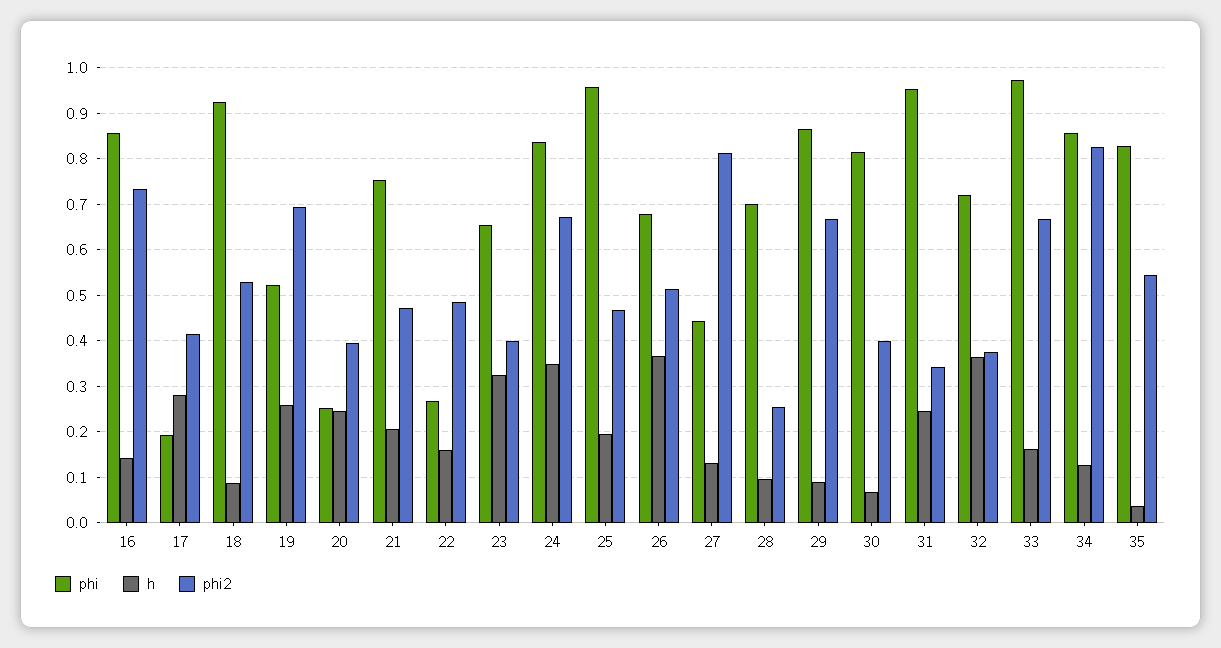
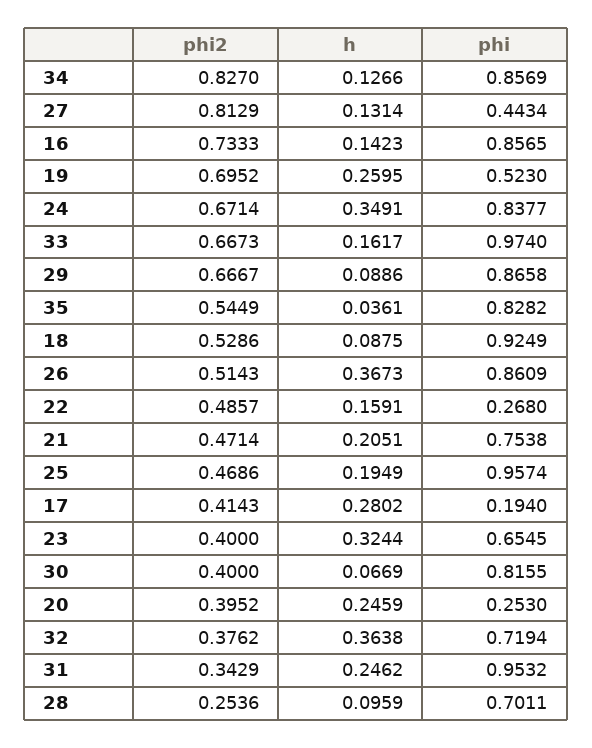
  {
    "phi": {
      "16": 0.8565,
      "17": 0.194,
      "18": 0.9249,
      "19": 0.523,
      "20": 0.253,
      "21": 0.7538,
      "22": 0.268,
      "23": 0.6545,
      "24": 0.8377,
      "25": 0.9574,
-     "26": 0.68,
+     "26": 0.8609,
      "27": 0.4434,
      "28": 0.7011,
      "29": 0.8658,
      "30": 0.8155,
      "31": 0.9532,
      "32": 0.7194,
      "33": 0.974,
      "34": 0.8569,
      "35": 0.8282
    },
    "h": {
      "16": 0.1423,
      "17": 0.2802,
      "18": 0.0875,
      "19": 0.2595,
      "20": 0.2459,
      "21": 0.2051,
      "22": 0.1591,
      "23": 0.3244,
      "24": 0.3491,
      "25": 0.1949,
      "26": 0.3673,
      "27": 0.1314,
      "28": 0.0959,
      "29": 0.0886,
      "30": 0.0669,
      "31": 0.2462,
      "32": 0.3638,
      "33": 0.1617,
      "34": 0.1266,
      "35": 0.0361
    },
    "phi2": {
      "16": 0.7333,
      "17": 0.4143,
      "18": 0.5286,
      "19": 0.6952,
      "20": 0.3952,
      "21": 0.4714,
      "22": 0.4857,
      "23": 0.4,
      "24": 0.6714,
      "25": 0.4686,
      "26": 0.5143,
      "27": 0.8129,
      "28": 0.2536,
      "29": 0.6667,
      "30": 0.4,
      "31": 0.3429,
      "32": 0.3762,
      "33": 0.6673,
      "34": 0.827,
      "35": 0.5449
    }
  }

